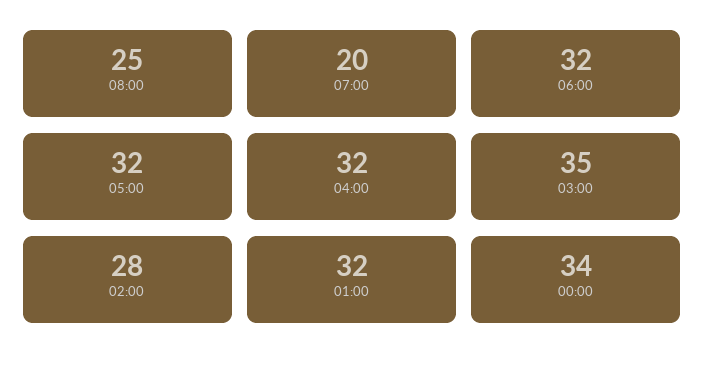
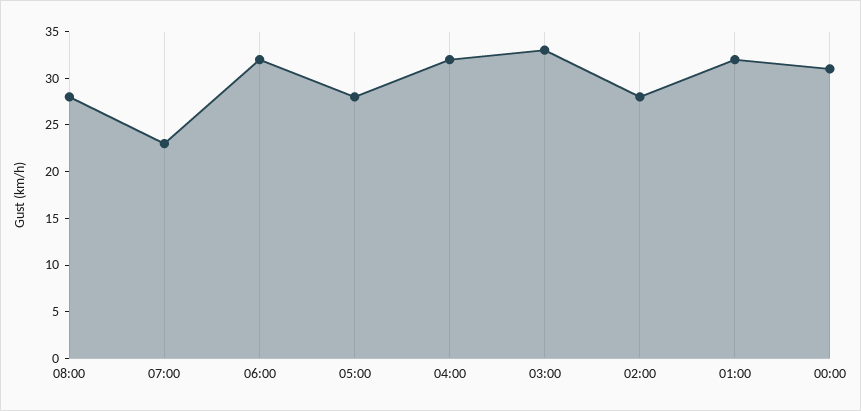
  {
-   "08:00": 25,
+   "08:00": 28,
-   "07:00": 20,
+   "07:00": 23,
    "06:00": 32,
-   "05:00": 32,
+   "05:00": 28,
    "04:00": 32,
-   "03:00": 35,
+   "03:00": 33,
    "02:00": 28,
    "01:00": 32,
-   "00:00": 34
+   "00:00": 31
  }

